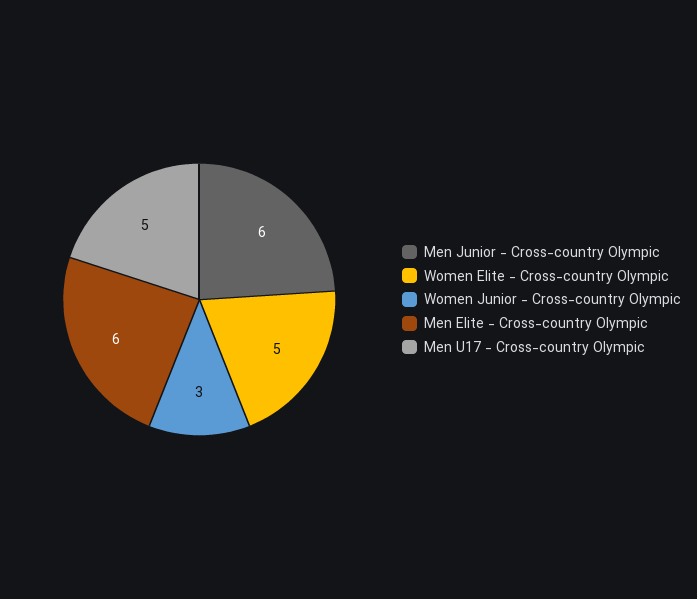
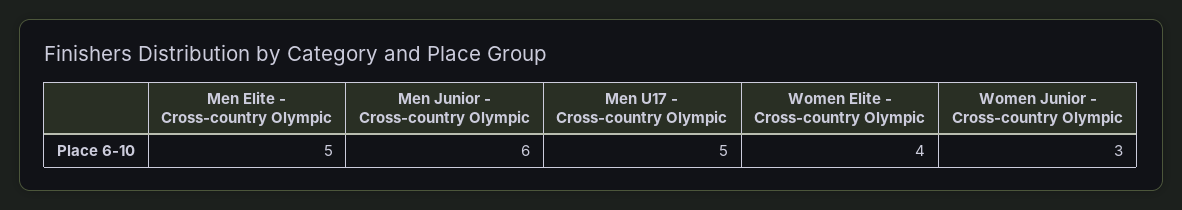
  {
    "Men Junior - Cross-country Olympic": 6,
-   "Women Elite - Cross-country Olympic": 5,
+   "Women Elite - Cross-country Olympic": 4,
    "Women Junior - Cross-country Olympic": 3,
-   "Men Elite - Cross-country Olympic": 6,
+   "Men Elite - Cross-country Olympic": 5,
    "Men U17 - Cross-country Olympic": 5
  }

